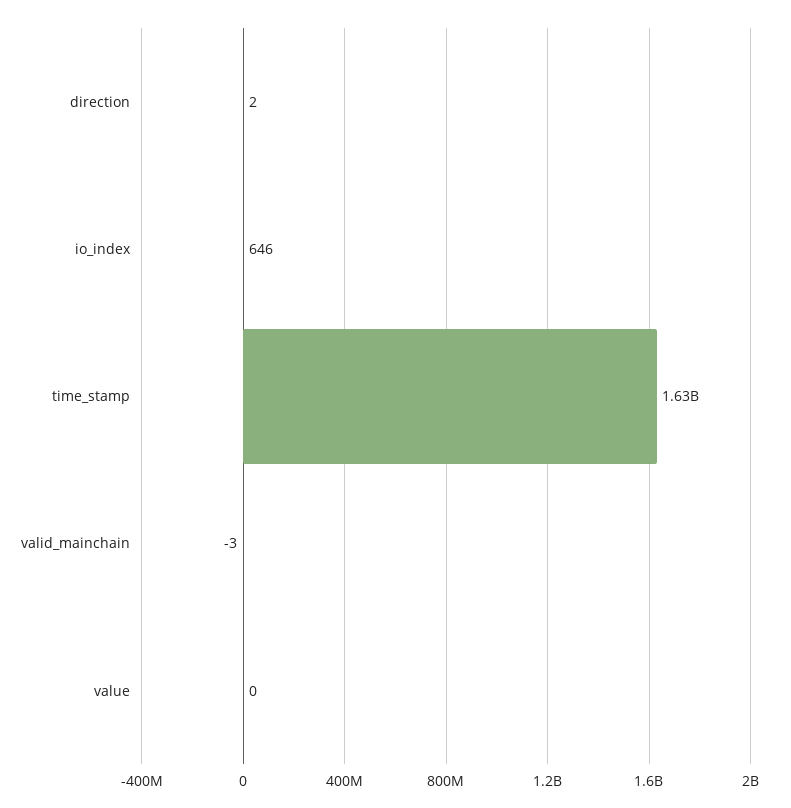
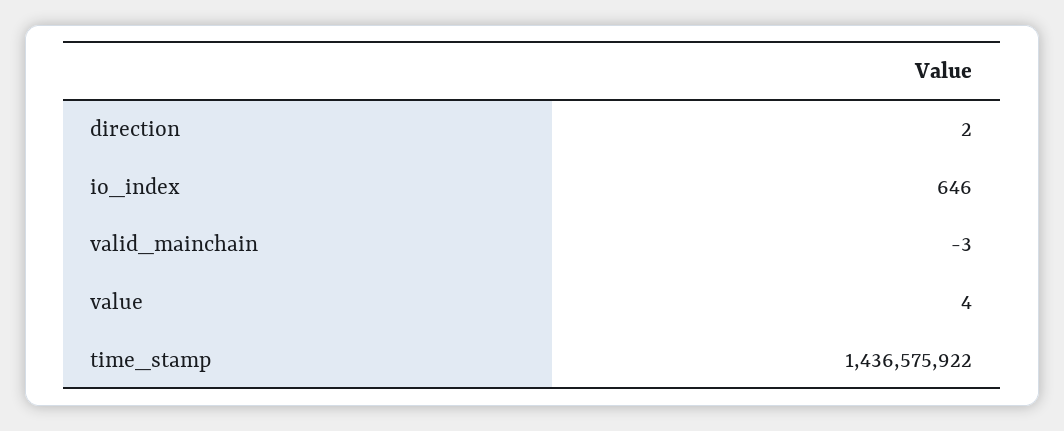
  {
    "direction": 2,
    "io_index": 646,
-   "time_stamp": 1630000000,
+   "time_stamp": 1436575922,
    "valid_mainchain": -3,
-   "value": 0
+   "value": 4
  }

